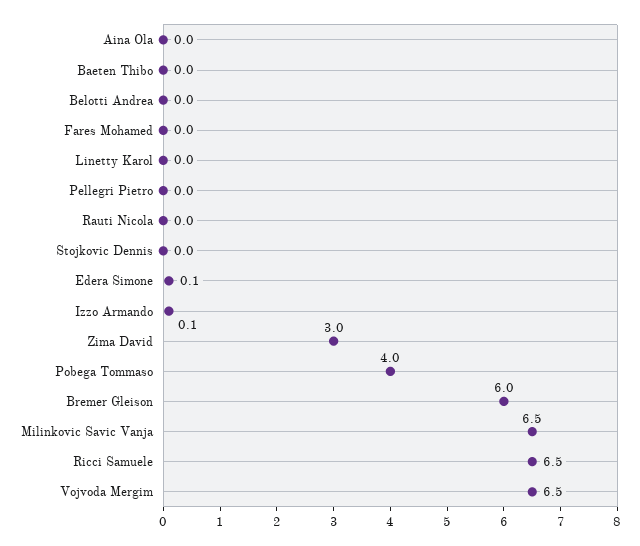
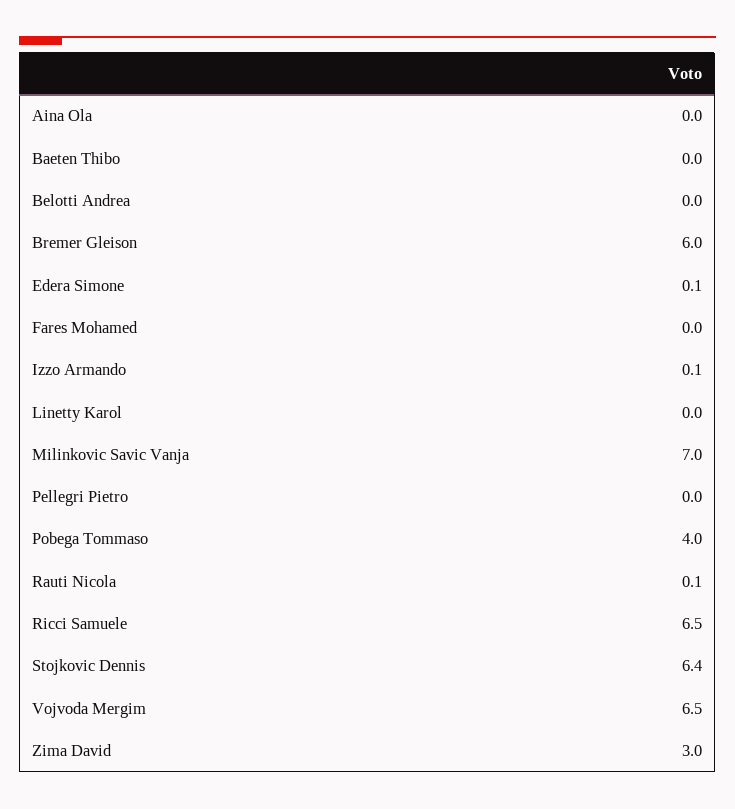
  {
    "Aina Ola": 0,
    "Baeten Thibo": 0,
    "Belotti Andrea": 0,
    "Fares Mohamed": 0,
    "Linetty Karol": 0,
    "Pellegri Pietro": 0,
-   "Rauti Nicola": 0,
+   "Rauti Nicola": 0.1,
-   "Stojkovic Dennis": 0,
+   "Stojkovic Dennis": 6.4,
    "Edera Simone": 0.1,
    "Izzo Armando": 0.1,
    "Zima David": 3,
    "Pobega Tommaso": 4,
    "Bremer Gleison": 6,
-   "Milinkovic Savic Vanja": 6.5,
+   "Milinkovic Savic Vanja": 7,
    "Ricci Samuele": 6.5,
    "Vojvoda Mergim": 6.5
  }

